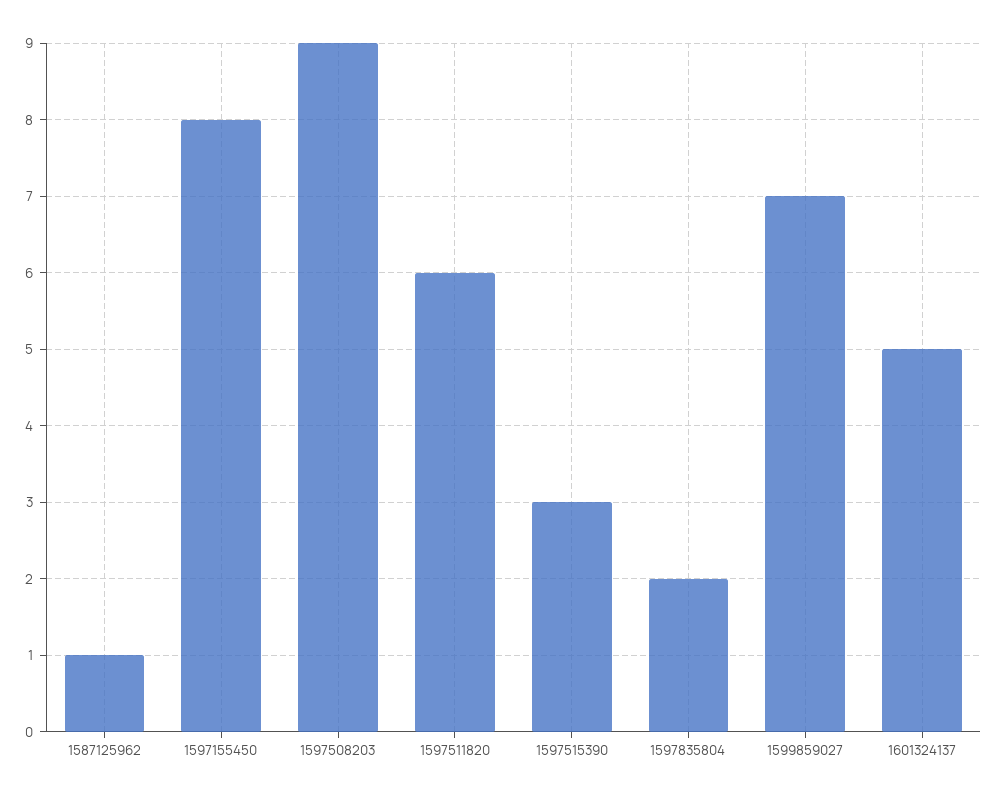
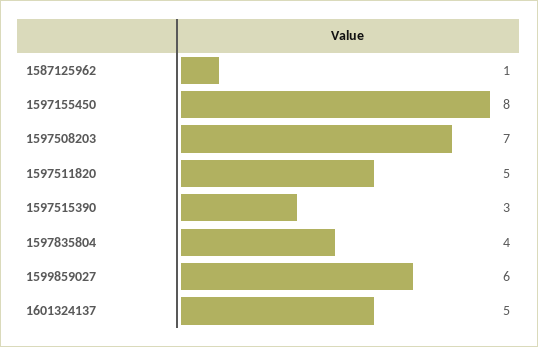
  {
    "1587125962": 1,
    "1597155450": 8,
-   "1597508203": 9,
+   "1597508203": 7,
-   "1597511820": 6,
+   "1597511820": 5,
    "1597515390": 3,
-   "1597835804": 2,
+   "1597835804": 4,
-   "1599859027": 7,
+   "1599859027": 6,
    "1601324137": 5
  }

